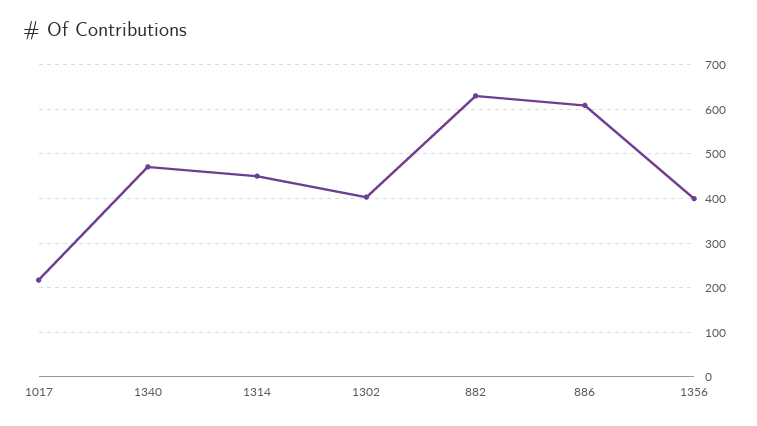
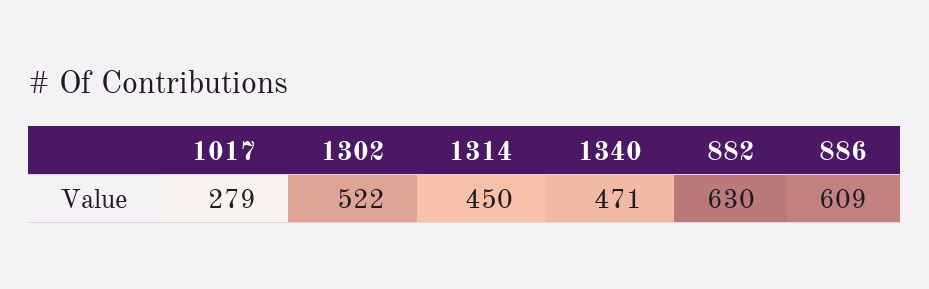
  {
-   "1017": 220,
+   "1017": 279,
    "1340": 471,
    "1314": 450,
-   "1302": 400,
+   "1302": 522,
    "882": 630,
-   "886": 609,
+   "886": 609
-   "1356": 400
  }

